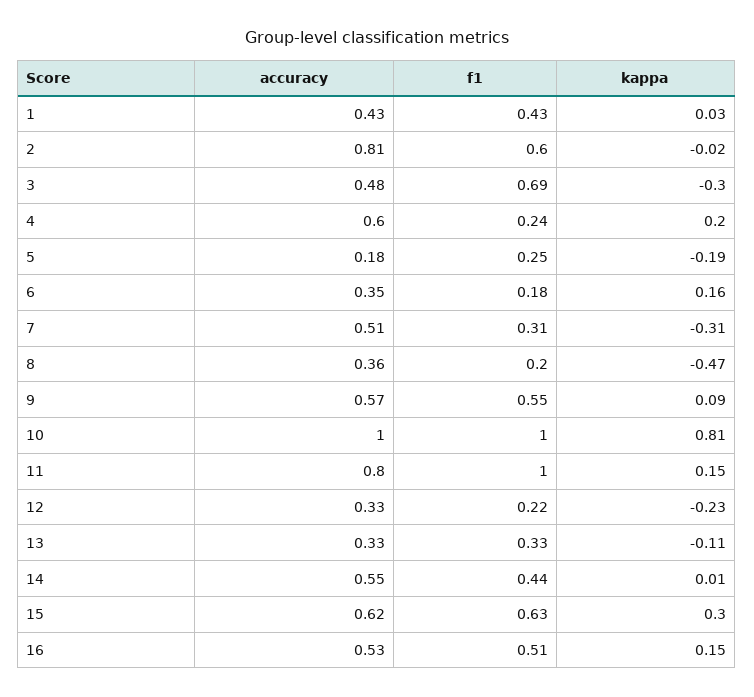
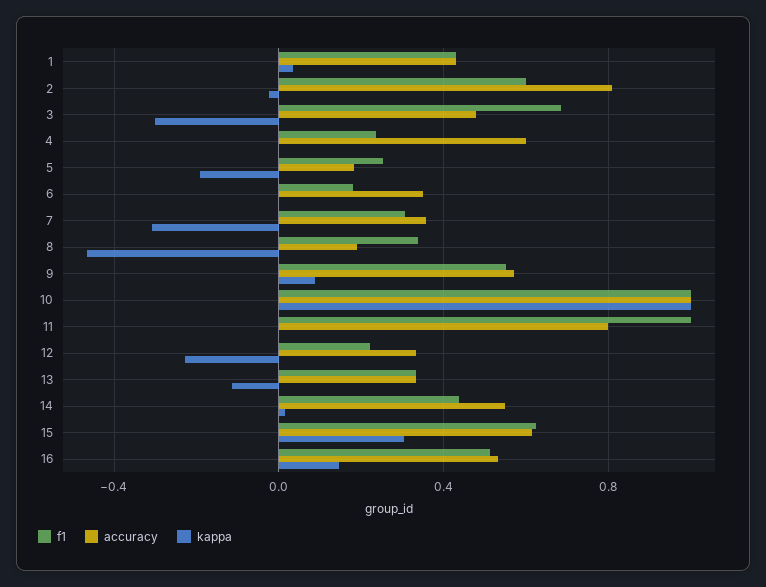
  {
    "accuracy": {
      "1": 0.43,
      "2": 0.81,
      "3": 0.48,
      "4": 0.6,
      "5": 0.18,
      "6": 0.35,
-     "7": 0.51,
+     "7": 0.35,
-     "8": 0.36,
+     "8": 0.2,
      "9": 0.57,
      "10": 1,
      "11": 0.8,
      "12": 0.33,
      "13": 0.33,
      "14": 0.55,
      "15": 0.62,
      "16": 0.53
    },
    "f1": {
      "1": 0.43,
      "2": 0.6,
      "3": 0.69,
      "4": 0.24,
      "5": 0.25,
      "6": 0.18,
      "7": 0.31,
-     "8": 0.2,
+     "8": 0.35,
      "9": 0.55,
      "10": 1,
      "11": 1,
      "12": 0.22,
      "13": 0.33,
      "14": 0.44,
      "15": 0.63,
      "16": 0.51
    },
    "kappa": {
      "1": 0.03,
      "2": -0.02,
      "3": -0.3,
-     "4": 0.2,
+     "4": 0,
      "5": -0.19,
-     "6": 0.16,
+     "6": 0,
      "7": -0.31,
      "8": -0.47,
      "9": 0.09,
-     "10": 0.81,
+     "10": 1,
-     "11": 0.15,
+     "11": 0,
      "12": -0.23,
      "13": -0.11,
      "14": 0.01,
      "15": 0.3,
      "16": 0.15
    }
  }

